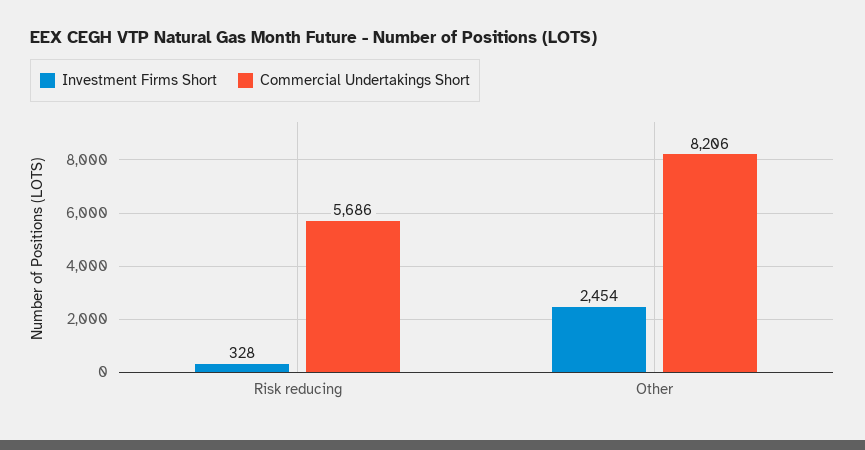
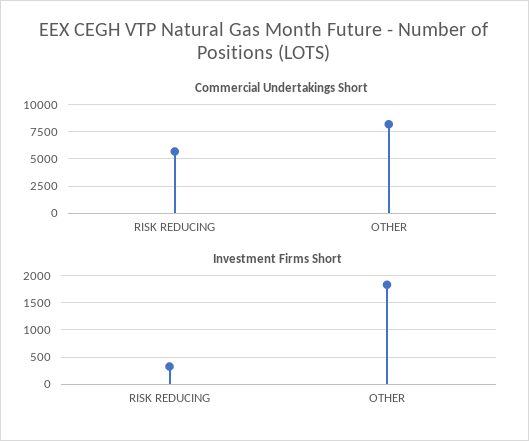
  {
    "Investment Firms Short": {
      "Risk reducing": 328,
-     "Other": 2454
+     "Other": 1750
    },
    "Commercial Undertakings Short": {
      "Risk reducing": 5686,
      "Other": 8206
    }
  }

